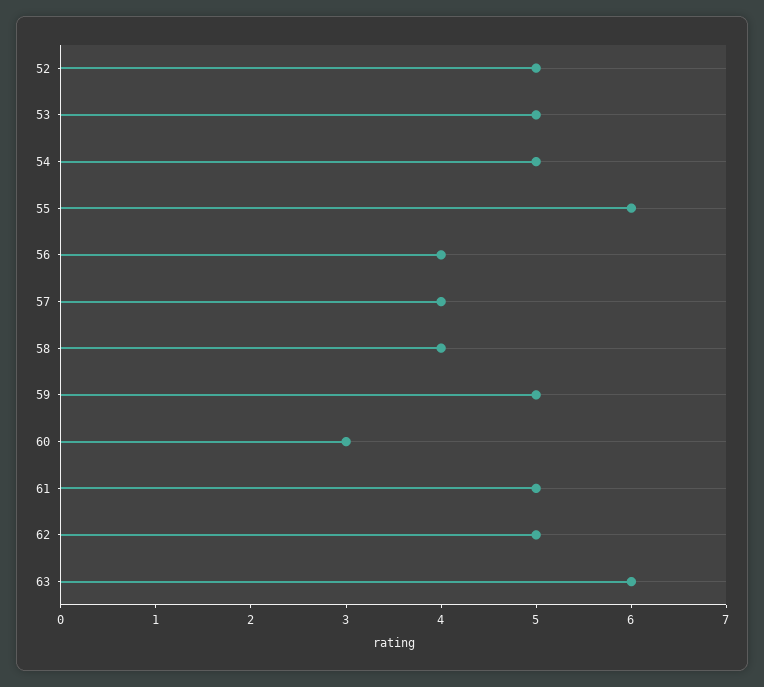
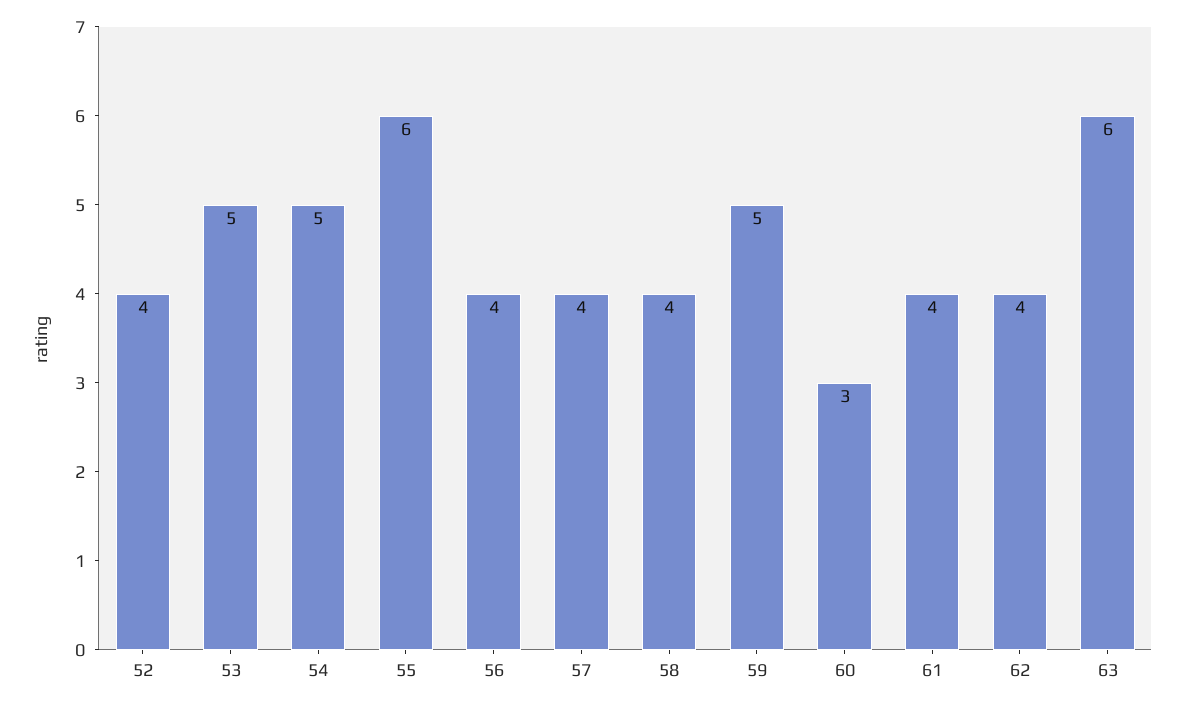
  {
-   "52": 5,
+   "52": 4,
    "53": 5,
    "54": 5,
    "55": 6,
    "56": 4,
    "57": 4,
    "58": 4,
    "59": 5,
    "60": 3,
-   "61": 5,
+   "61": 4,
-   "62": 5,
+   "62": 4,
    "63": 6
  }

